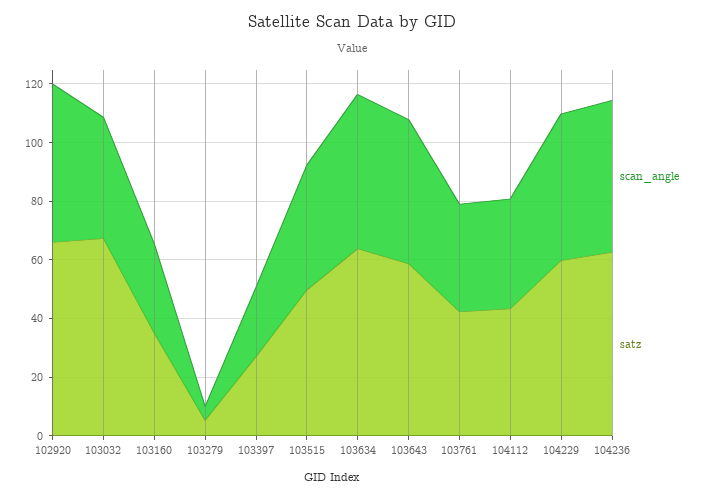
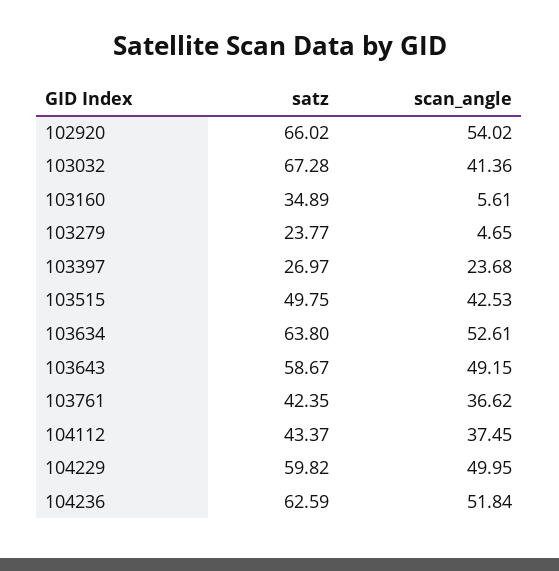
  {
    "scan_angle": {
      "102920": 54.02,
      "103032": 41.36,
-     "103160": 30,
+     "103160": 5.61,
      "103279": 4.65,
      "103397": 23.68,
      "103515": 42.53,
      "103634": 52.61,
      "103643": 49.15,
      "103761": 36.62,
      "104112": 37.45,
      "104229": 49.95,
      "104236": 51.84
    },
    "satz": {
      "102920": 66.02,
      "103032": 67.28,
      "103160": 34.89,
-     "103279": 5,
+     "103279": 23.77,
      "103397": 26.97,
      "103515": 49.75,
      "103634": 63.8,
      "103643": 58.67,
      "103761": 42.35,
      "104112": 43.37,
      "104229": 59.82,
      "104236": 62.59
    }
  }

